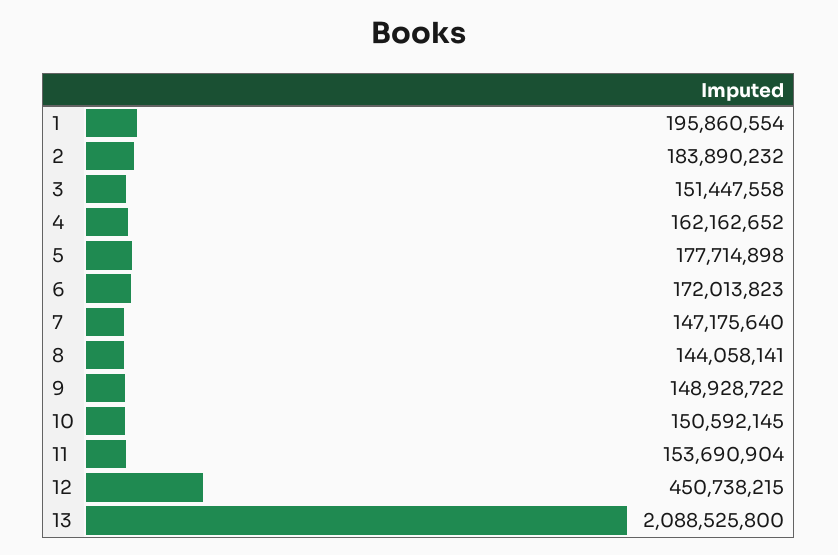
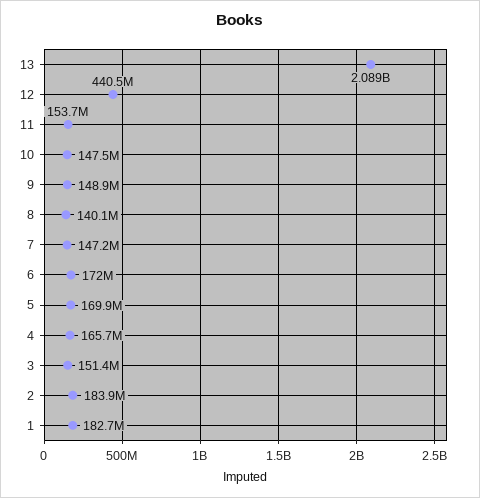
  {
-   "1": 195860554,
+   "1": 182700000,
    "2": 183890232,
    "3": 151447558,
-   "4": 162162652,
+   "4": 165700000,
-   "5": 177714898,
+   "5": 169900000,
    "6": 172013823,
    "7": 147175640,
-   "8": 144058141,
+   "8": 140100000,
    "9": 148928722,
-   "10": 150592145,
+   "10": 147500000,
    "11": 153690904,
-   "12": 450738215,
+   "12": 440500000,
    "13": 2088525800
  }

